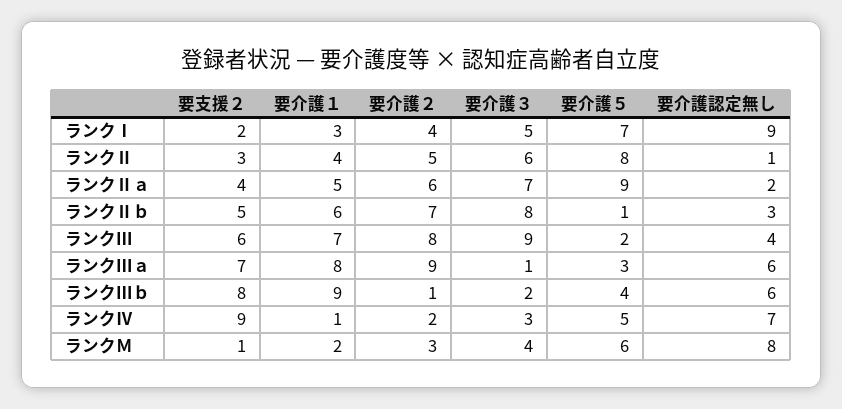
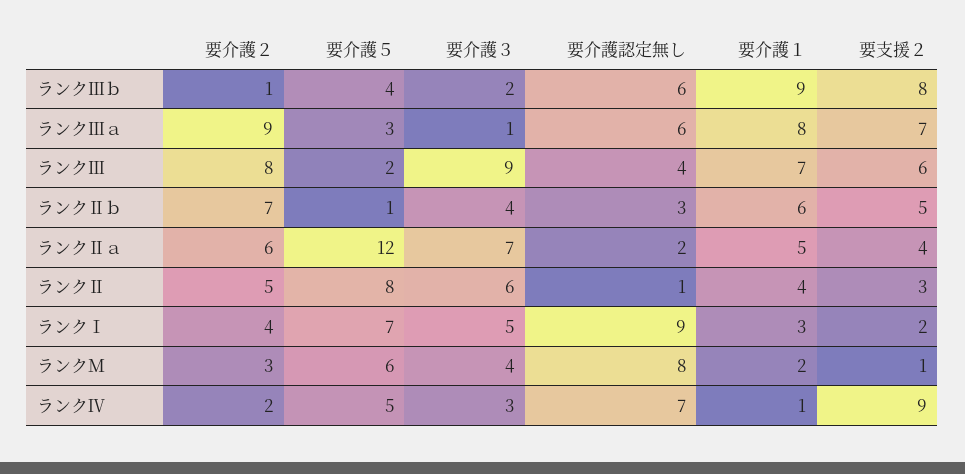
  {
    "要支援２": {
      "ランクⅠ": 2,
      "ランクⅡ": 3,
      "ランクⅡａ": 4,
      "ランクⅡｂ": 5,
      "ランクⅢ": 6,
      "ランクⅢａ": 7,
      "ランクⅢｂ": 8,
      "ランクⅣ": 9,
      "ランクＭ": 1
    },
    "要介護１": {
      "ランクⅠ": 3,
      "ランクⅡ": 4,
      "ランクⅡａ": 5,
      "ランクⅡｂ": 6,
      "ランクⅢ": 7,
      "ランクⅢａ": 8,
      "ランクⅢｂ": 9,
      "ランクⅣ": 1,
      "ランクＭ": 2
    },
    "要介護２": {
      "ランクⅠ": 4,
      "ランクⅡ": 5,
      "ランクⅡａ": 6,
      "ランクⅡｂ": 7,
      "ランクⅢ": 8,
      "ランクⅢａ": 9,
      "ランクⅢｂ": 1,
      "ランクⅣ": 2,
      "ランクＭ": 3
    },
    "要介護３": {
      "ランクⅠ": 5,
      "ランクⅡ": 6,
      "ランクⅡａ": 7,
-     "ランクⅡｂ": 8,
+     "ランクⅡｂ": 4,
      "ランクⅢ": 9,
      "ランクⅢａ": 1,
      "ランクⅢｂ": 2,
      "ランクⅣ": 3,
      "ランクＭ": 4
    },
    "要介護５": {
      "ランクⅠ": 7,
      "ランクⅡ": 8,
-     "ランクⅡａ": 9,
+     "ランクⅡａ": 12,
      "ランクⅡｂ": 1,
      "ランクⅢ": 2,
      "ランクⅢａ": 3,
      "ランクⅢｂ": 4,
      "ランクⅣ": 5,
      "ランクＭ": 6
    },
    "要介護認定無し": {
      "ランクⅠ": 9,
      "ランクⅡ": 1,
      "ランクⅡａ": 2,
      "ランクⅡｂ": 3,
      "ランクⅢ": 4,
      "ランクⅢａ": 6,
      "ランクⅢｂ": 6,
      "ランクⅣ": 7,
      "ランクＭ": 8
    }
  }

